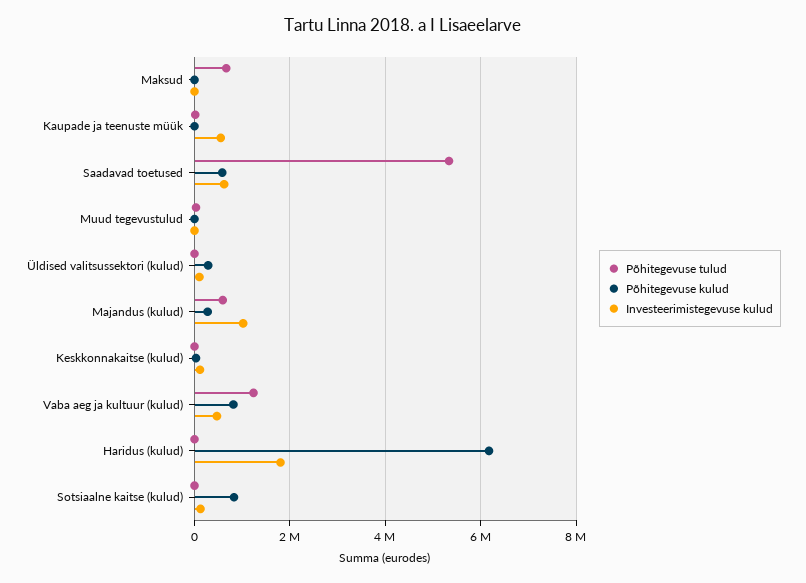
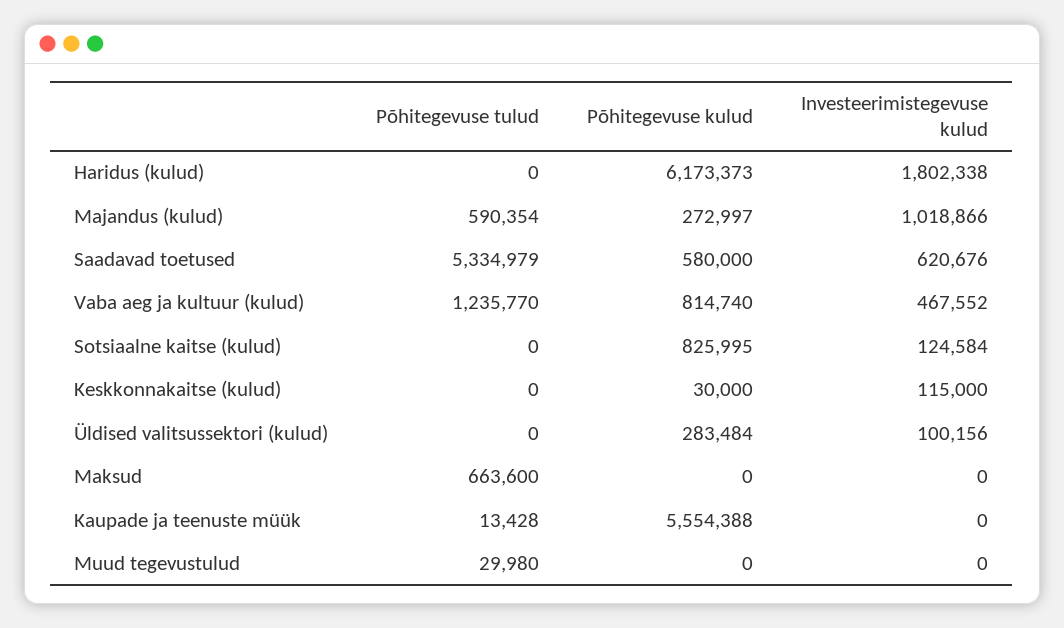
  {
    "Põhitegevuse tulud": {
      "Maksud": 663600,
      "Kaupade ja teenuste müük": 13428,
      "Saadavad toetused": 5334979,
      "Muud tegevustulud": 29980,
      "Üldised valitsussektori (kulud)": 0,
      "Majandus (kulud)": 590354,
      "Keskkonnakaitse (kulud)": 0,
      "Vaba aeg ja kultuur (kulud)": 1235770,
      "Haridus (kulud)": 0,
      "Sotsiaalne kaitse (kulud)": 0
    },
    "Põhitegevuse kulud": {
      "Maksud": 0,
-     "Kaupade ja teenuste müük": 0,
+     "Kaupade ja teenuste müük": 5554388,
      "Saadavad toetused": 580000,
      "Muud tegevustulud": 0,
      "Üldised valitsussektori (kulud)": 283484,
      "Majandus (kulud)": 272997,
      "Keskkonnakaitse (kulud)": 30000,
      "Vaba aeg ja kultuur (kulud)": 814740,
      "Haridus (kulud)": 6173373,
      "Sotsiaalne kaitse (kulud)": 825995
    },
    "Investeerimistegevuse kulud": {
      "Maksud": 0,
-     "Kaupade ja teenuste müük": 600000,
+     "Kaupade ja teenuste müük": 0,
      "Saadavad toetused": 620676,
      "Muud tegevustulud": 0,
      "Üldised valitsussektori (kulud)": 100156,
      "Majandus (kulud)": 1018866,
      "Keskkonnakaitse (kulud)": 115000,
      "Vaba aeg ja kultuur (kulud)": 467552,
      "Haridus (kulud)": 1802338,
      "Sotsiaalne kaitse (kulud)": 124584
    }
  }

